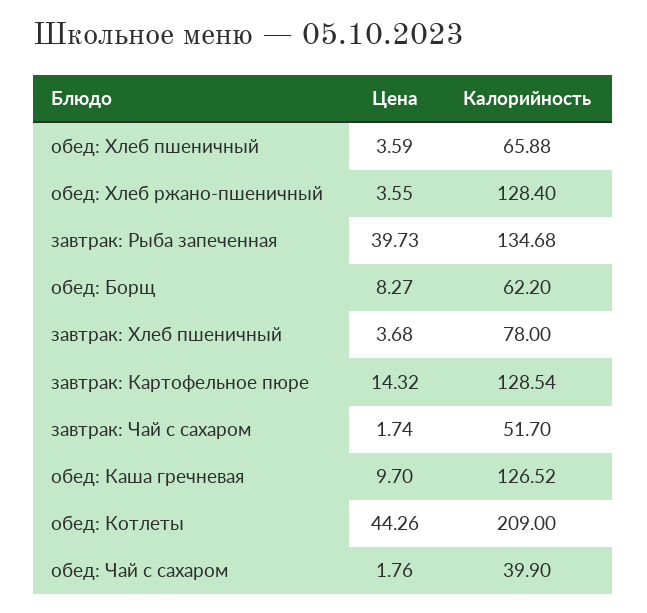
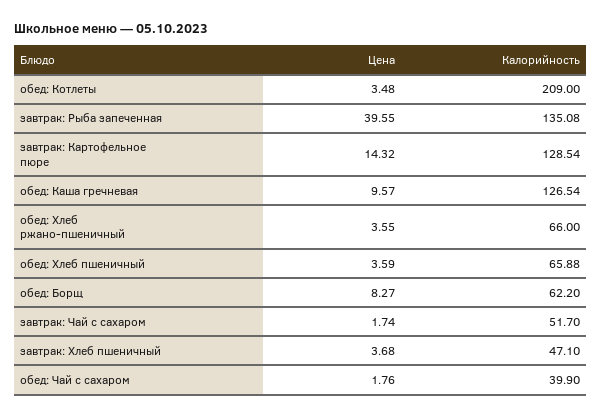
  {
    "Цена": {
      "обед: Хлеб пшеничный": 3.59,
      "обед: Хлеб ржано-пшеничный": 3.55,
-     "завтрак: Рыба запеченная": 39.73,
+     "завтрак: Рыба запеченная": 39.55,
      "обед: Борщ": 8.27,
      "завтрак: Хлеб пшеничный": 3.68,
      "завтрак: Картофельное пюре": 14.32,
      "завтрак: Чай с сахаром": 1.74,
-     "обед: Каша гречневая": 9.7,
+     "обед: Каша гречневая": 9.57,
-     "обед: Котлеты": 44.26,
+     "обед: Котлеты": 3.48,
      "обед: Чай с сахаром": 1.76
    },
    "Калорийность": {
      "обед: Хлеб пшеничный": 65.88,
-     "обед: Хлеб ржано-пшеничный": 128.4,
+     "обед: Хлеб ржано-пшеничный": 66,
-     "завтрак: Рыба запеченная": 134.68,
+     "завтрак: Рыба запеченная": 135.08,
      "обед: Борщ": 62.2,
-     "завтрак: Хлеб пшеничный": 78,
+     "завтрак: Хлеб пшеничный": 47.1,
      "завтрак: Картофельное пюре": 128.54,
      "завтрак: Чай с сахаром": 51.7,
-     "обед: Каша гречневая": 126.52,
+     "обед: Каша гречневая": 126.54,
      "обед: Котлеты": 209,
      "обед: Чай с сахаром": 39.9
    }
  }

